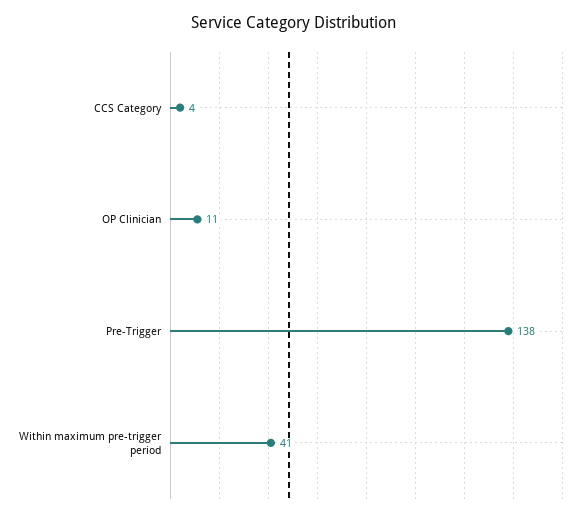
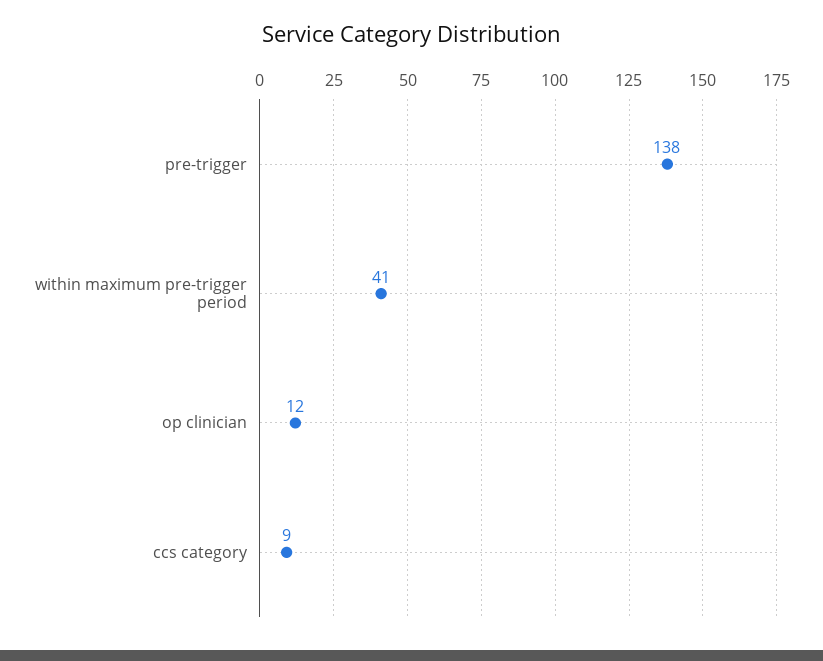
  {
-   "CCS Category": 4,
+   "CCS Category": 9,
-   "OP Clinician": 11,
+   "OP Clinician": 12,
    "Pre-Trigger": 138,
    "Within maximum pre-trigger period": 41
  }

